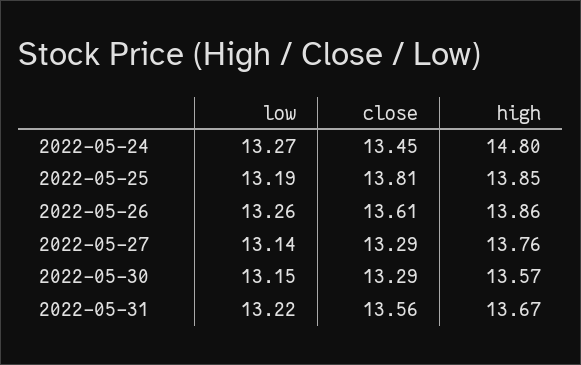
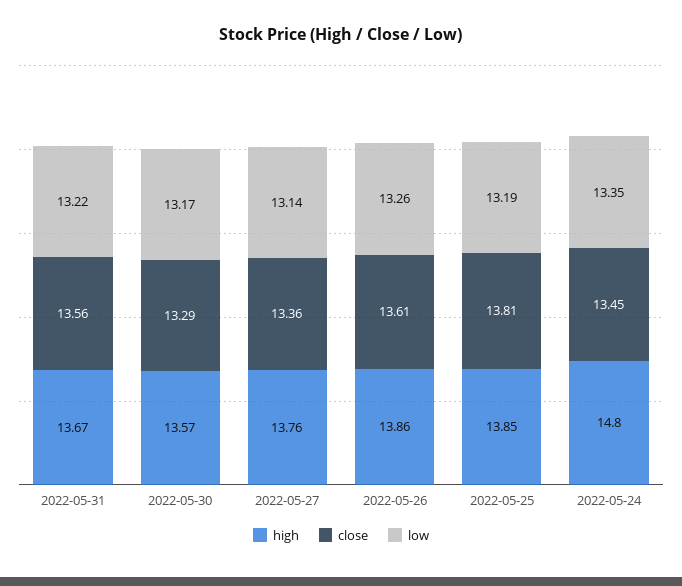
  {
    "low": {
-     "2022-05-24": 13.27,
+     "2022-05-24": 13.35,
      "2022-05-25": 13.19,
      "2022-05-26": 13.26,
      "2022-05-27": 13.14,
-     "2022-05-30": 13.15,
+     "2022-05-30": 13.17,
      "2022-05-31": 13.22
    },
    "close": {
      "2022-05-24": 13.45,
      "2022-05-25": 13.81,
      "2022-05-26": 13.61,
-     "2022-05-27": 13.29,
+     "2022-05-27": 13.36,
      "2022-05-30": 13.29,
      "2022-05-31": 13.56
    },
    "high": {
      "2022-05-24": 14.8,
      "2022-05-25": 13.85,
      "2022-05-26": 13.86,
      "2022-05-27": 13.76,
      "2022-05-30": 13.57,
      "2022-05-31": 13.67
    }
  }

